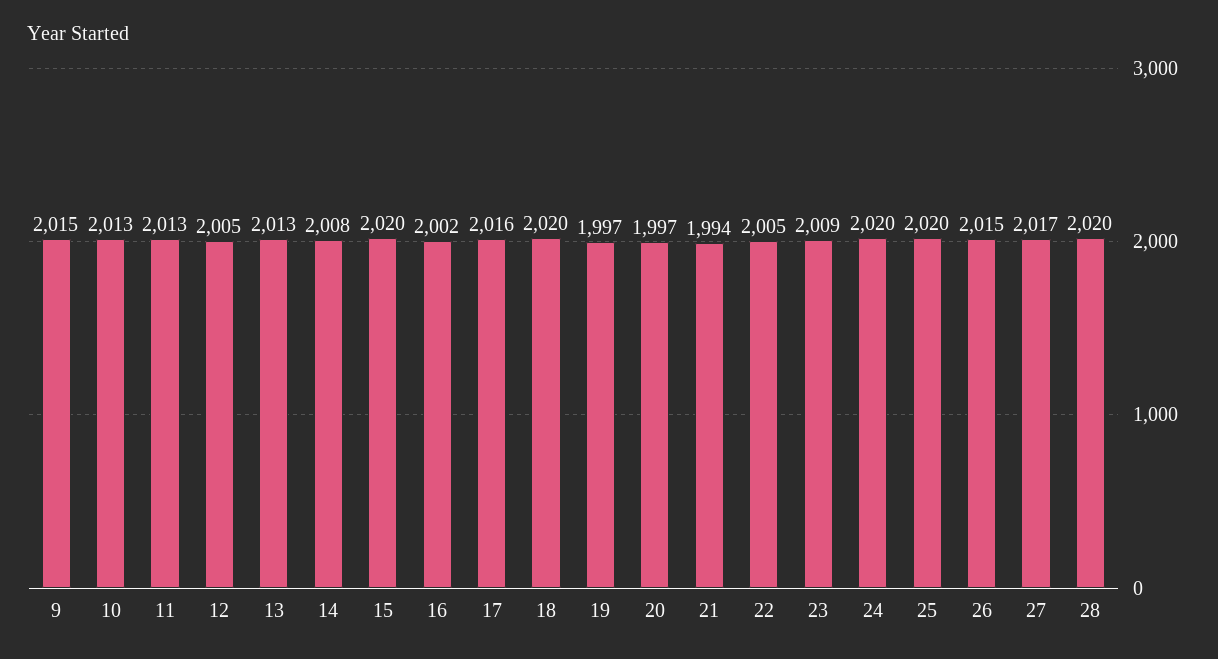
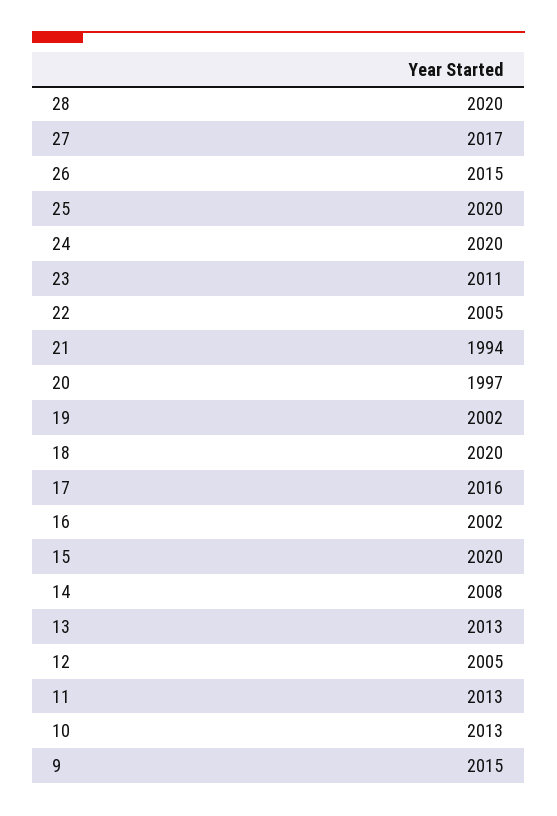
  {
    "9": 2015,
    "10": 2013,
    "11": 2013,
    "12": 2005,
    "13": 2013,
    "14": 2008,
    "15": 2020,
    "16": 2002,
    "17": 2016,
    "18": 2020,
-   "19": 1997,
+   "19": 2002,
    "20": 1997,
    "21": 1994,
    "22": 2005,
-   "23": 2009,
+   "23": 2011,
    "24": 2020,
    "25": 2020,
    "26": 2015,
    "27": 2017,
    "28": 2020
  }

